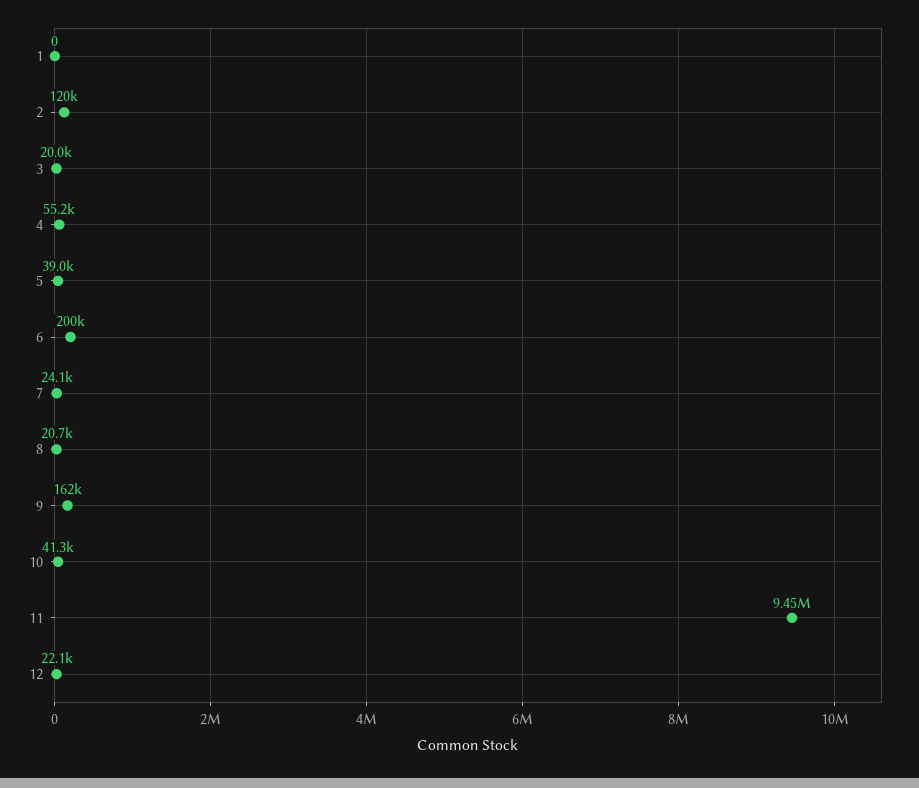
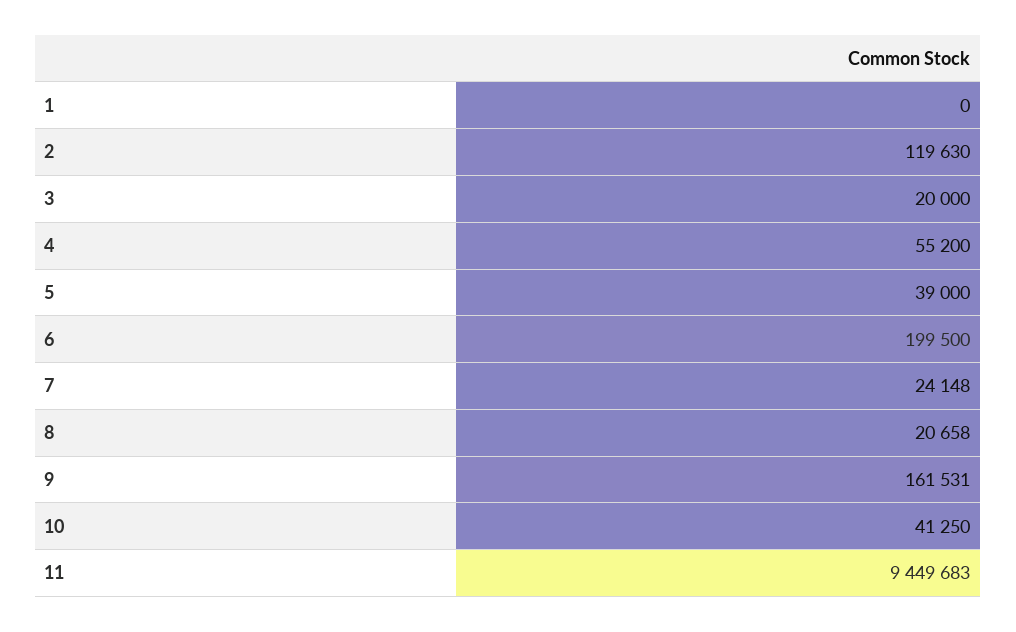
  {
    "1": 0,
    "2": 119630,
    "3": 20000,
    "4": 55200,
    "5": 39000,
    "6": 199500,
    "7": 24148,
    "8": 20658,
    "9": 161531,
    "10": 41250,
-   "11": 9449683,
+   "11": 9449683
-   "12": 22100
  }

